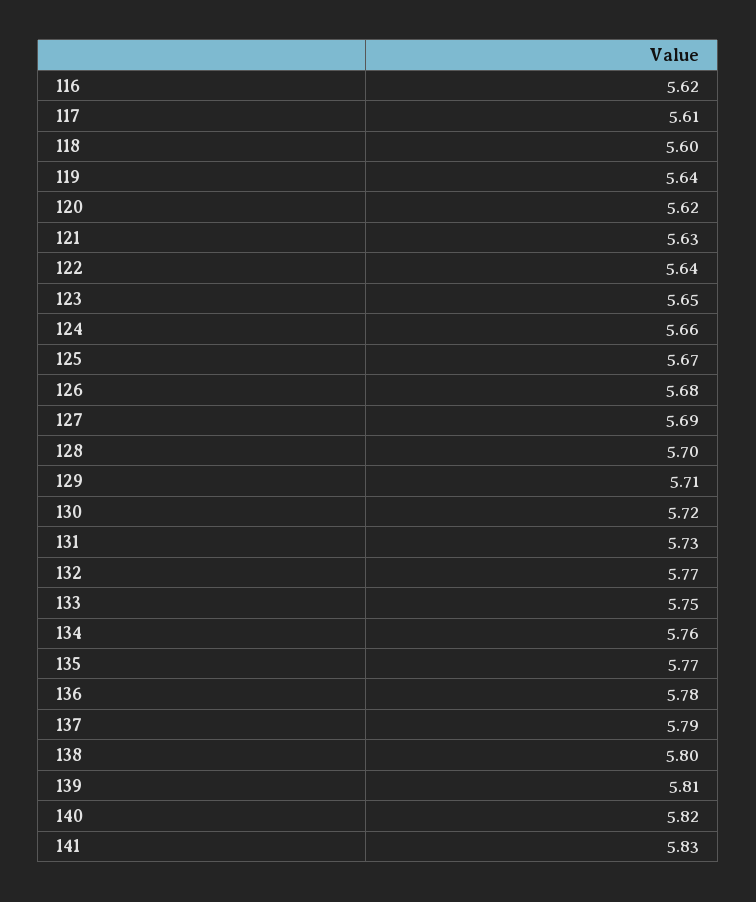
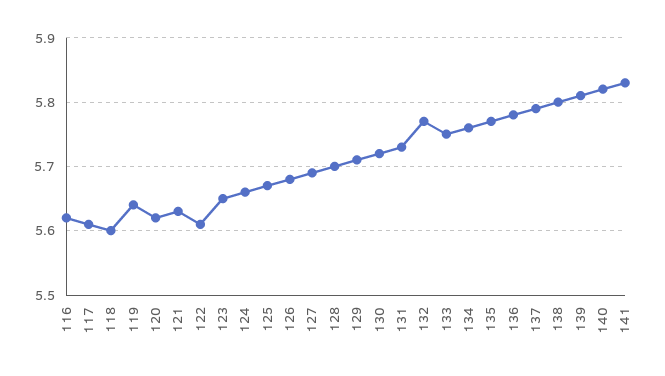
  {
    "116": 5.62,
    "117": 5.61,
    "118": 5.6,
    "119": 5.64,
    "120": 5.62,
    "121": 5.63,
-   "122": 5.64,
+   "122": 5.61,
    "123": 5.65,
    "124": 5.66,
    "125": 5.67,
    "126": 5.68,
    "127": 5.69,
    "128": 5.7,
    "129": 5.71,
    "130": 5.72,
    "131": 5.73,
    "132": 5.77,
    "133": 5.75,
    "134": 5.76,
    "135": 5.77,
    "136": 5.78,
    "137": 5.79,
    "138": 5.8,
    "139": 5.81,
    "140": 5.82,
    "141": 5.83
  }

